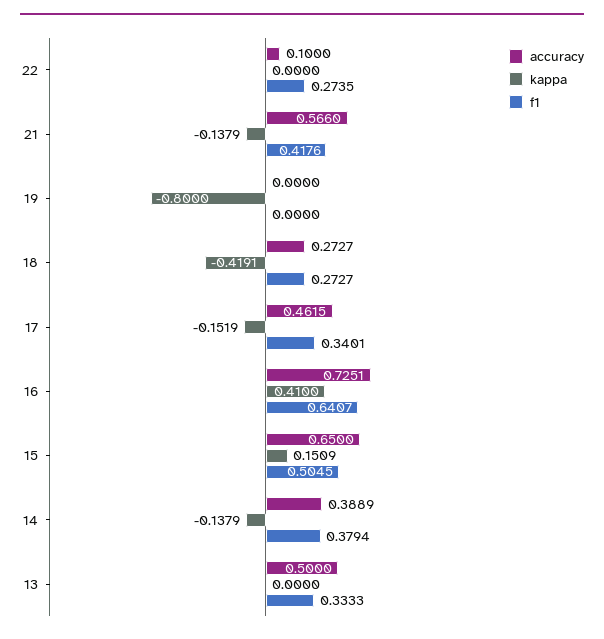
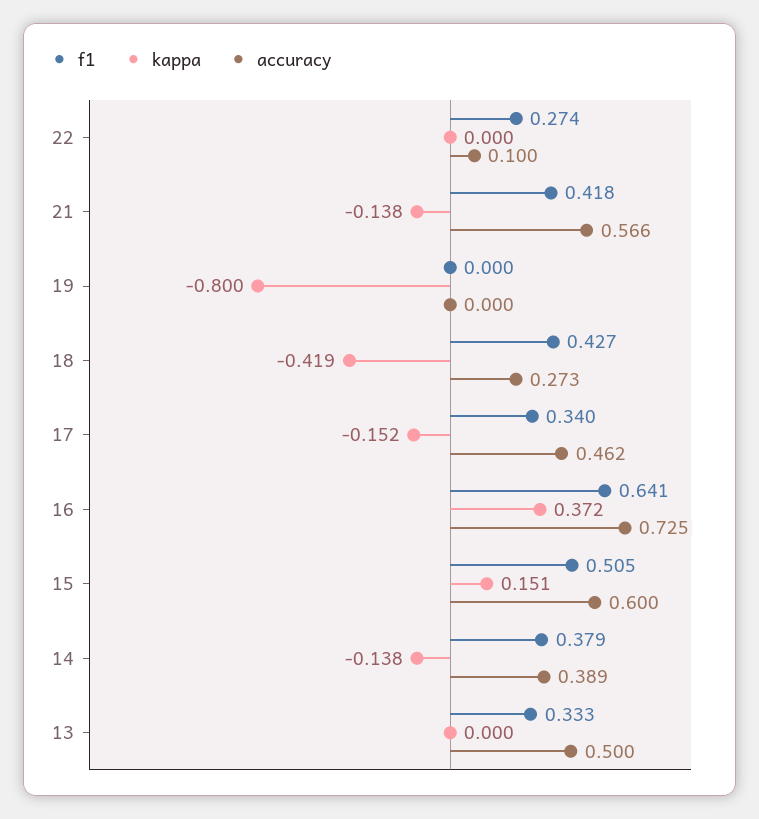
  {
    "accuracy": {
      "22": 0.1,
      "21": 0.566,
      "19": 0,
      "18": 0.2727,
      "17": 0.4615,
      "16": 0.7251,
-     "15": 0.65,
+     "15": 0.6,
      "14": 0.3889,
      "13": 0.5
    },
    "kappa": {
      "22": 0,
      "21": -0.1379,
      "19": -0.8,
      "18": -0.4191,
      "17": -0.1519,
-     "16": 0.41,
+     "16": 0.372,
      "15": 0.1509,
      "14": -0.1379,
      "13": 0
    },
    "f1": {
      "22": 0.2735,
      "21": 0.4176,
      "19": 0,
-     "18": 0.2727,
+     "18": 0.427,
      "17": 0.3401,
      "16": 0.6407,
      "15": 0.5045,
      "14": 0.3794,
      "13": 0.3333
    }
  }

